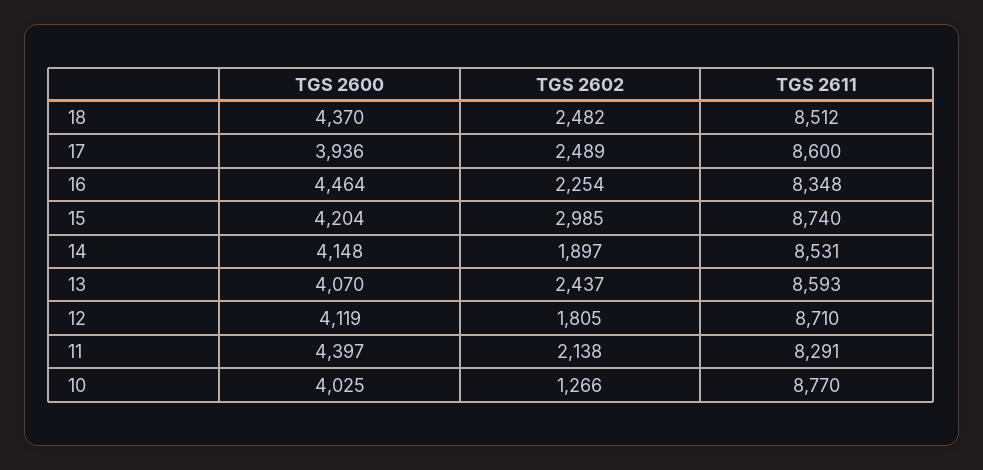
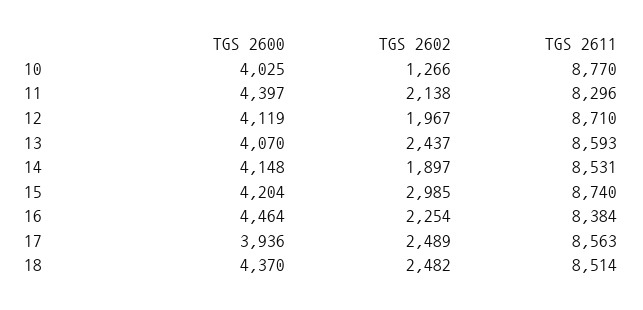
  {
    "TGS 2600": {
      "18": 4370,
      "17": 3936,
      "16": 4464,
      "15": 4204,
      "14": 4148,
      "13": 4070,
      "12": 4119,
      "11": 4397,
      "10": 4025
    },
    "TGS 2602": {
      "18": 2482,
      "17": 2489,
      "16": 2254,
      "15": 2985,
      "14": 1897,
      "13": 2437,
-     "12": 1805,
+     "12": 1967,
      "11": 2138,
      "10": 1266
    },
    "TGS 2611": {
-     "18": 8512,
+     "18": 8514,
-     "17": 8600,
+     "17": 8563,
-     "16": 8348,
+     "16": 8384,
      "15": 8740,
      "14": 8531,
      "13": 8593,
      "12": 8710,
-     "11": 8291,
+     "11": 8296,
      "10": 8770
    }
  }

